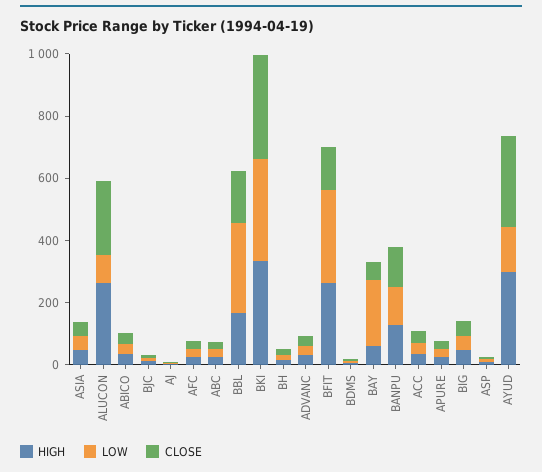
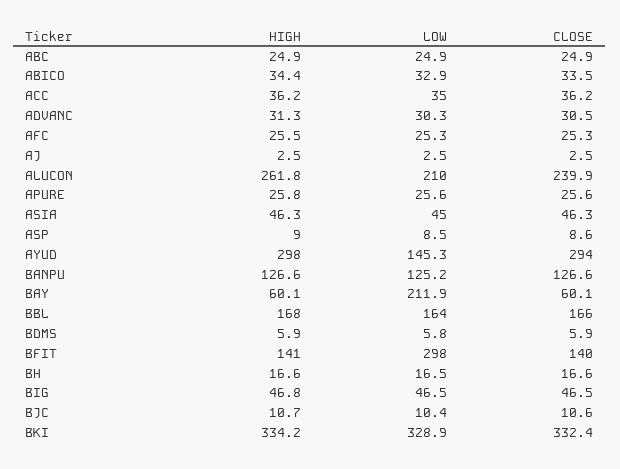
  {
    "HIGH": {
      "ASIA": 46.3,
      "ALUCON": 261.8,
      "ABICO": 34.4,
      "BJC": 10.7,
      "AJ": 2.5,
      "AFC": 25.5,
      "ABC": 24.9,
      "BBL": 168,
      "BKI": 334.2,
      "BH": 16.6,
      "ADVANC": 31.3,
-     "BFIT": 250,
+     "BFIT": 141,
      "BDMS": 5.9,
      "BAY": 60.1,
      "BANPU": 126.6,
      "ACC": 36.2,
      "APURE": 25.8,
      "BIG": 46.8,
      "ASP": 9,
      "AYUD": 298
    },
    "LOW": {
      "ASIA": 45,
-     "ALUCON": 100,
+     "ALUCON": 210,
      "ABICO": 32.9,
      "BJC": 10.4,
      "AJ": 2.5,
      "AFC": 25.3,
      "ABC": 24.9,
-     "BBL": 300,
+     "BBL": 164,
      "BKI": 328.9,
      "BH": 16.5,
      "ADVANC": 30.3,
      "BFIT": 298,
      "BDMS": 5.8,
      "BAY": 211.9,
      "BANPU": 125.2,
      "ACC": 35,
      "APURE": 25.6,
      "BIG": 46.5,
      "ASP": 8.5,
      "AYUD": 145.3
    },
    "CLOSE": {
      "ASIA": 46.3,
      "ALUCON": 239.9,
      "ABICO": 33.5,
      "BJC": 10.6,
      "AJ": 2.5,
      "AFC": 25.3,
      "ABC": 24.9,
      "BBL": 166,
      "BKI": 332.4,
      "BH": 16.6,
      "ADVANC": 30.5,
      "BFIT": 140,
      "BDMS": 5.9,
      "BAY": 60.1,
      "BANPU": 126.6,
      "ACC": 36.2,
      "APURE": 25.6,
      "BIG": 46.5,
      "ASP": 8.6,
      "AYUD": 294
    }
  }

